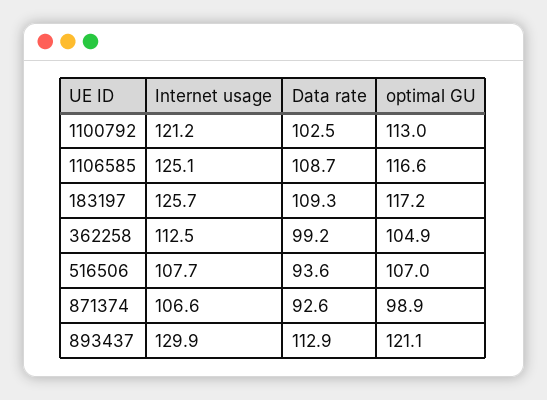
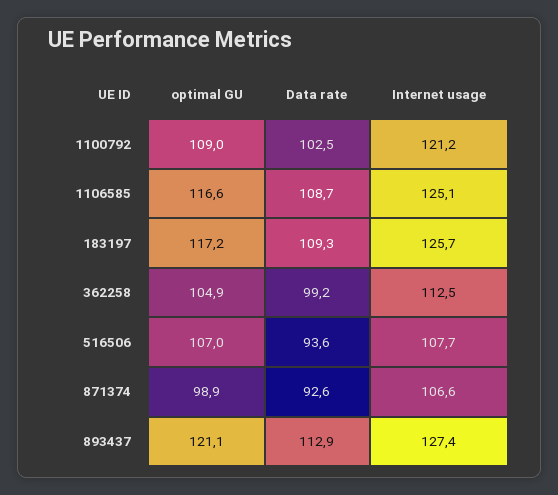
  {
    "Internet usage": {
      "1100792": 121.2,
      "1106585": 125.1,
      "183197": 125.7,
      "362258": 112.5,
      "516506": 107.7,
      "871374": 106.6,
-     "893437": 129.9
+     "893437": 127.4
    },
    "Data rate": {
      "1100792": 102.5,
      "1106585": 108.7,
      "183197": 109.3,
      "362258": 99.2,
      "516506": 93.6,
      "871374": 92.6,
      "893437": 112.9
    },
    "optimal GU": {
-     "1100792": 113,
+     "1100792": 109,
      "1106585": 116.6,
      "183197": 117.2,
      "362258": 104.9,
      "516506": 107,
      "871374": 98.9,
      "893437": 121.1
    }
  }

